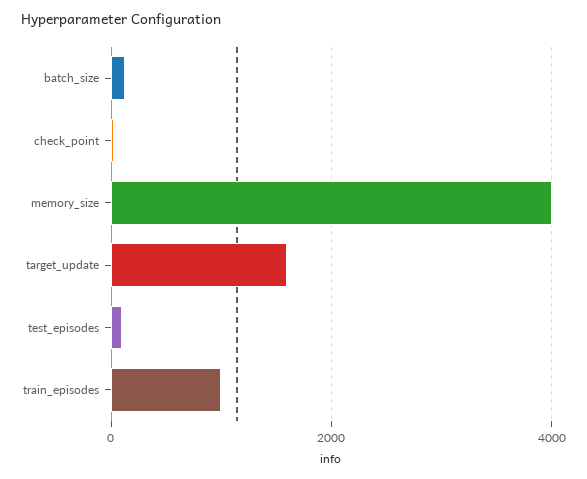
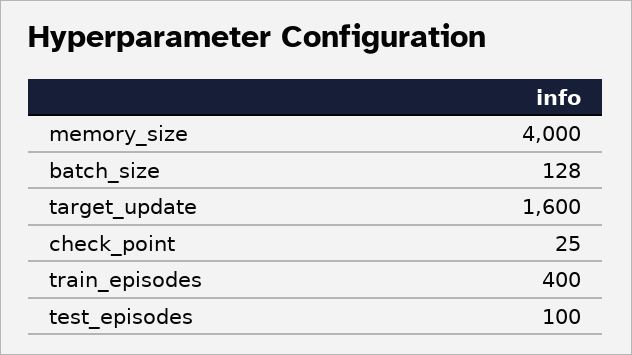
  {
    "batch_size": 128,
    "check_point": 25,
    "memory_size": 4000,
    "target_update": 1600,
    "test_episodes": 100,
-   "train_episodes": 1000
+   "train_episodes": 400
  }

